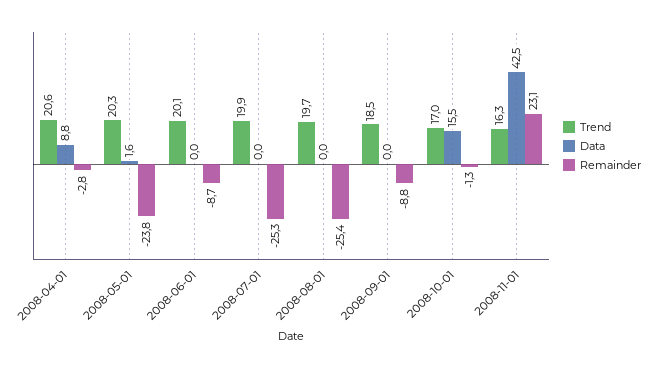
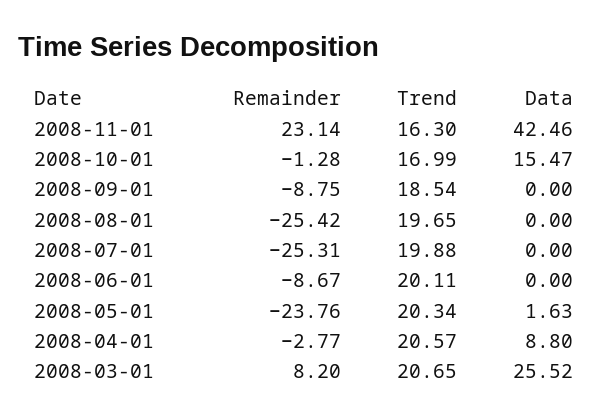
  {
    "Trend": {
      "2008-04-01": 20.57,
      "2008-05-01": 20.34,
      "2008-06-01": 20.11,
      "2008-07-01": 19.88,
      "2008-08-01": 19.65,
      "2008-09-01": 18.54,
      "2008-10-01": 16.99,
-     "2008-11-01": 16.3
+     "2008-11-01": 16.3,
+     "2008-03-01": 20.65
    },
    "Data": {
      "2008-04-01": 8.8,
      "2008-05-01": 1.63,
      "2008-06-01": 0,
      "2008-07-01": 0,
      "2008-08-01": 0,
      "2008-09-01": 0,
      "2008-10-01": 15.47,
-     "2008-11-01": 42.46
+     "2008-11-01": 42.46,
+     "2008-03-01": 25.52
    },
    "Remainder": {
      "2008-04-01": -2.77,
      "2008-05-01": -23.76,
      "2008-06-01": -8.67,
      "2008-07-01": -25.31,
      "2008-08-01": -25.42,
      "2008-09-01": -8.75,
      "2008-10-01": -1.28,
-     "2008-11-01": 23.14
+     "2008-11-01": 23.14,
+     "2008-03-01": 8.2
    }
  }

